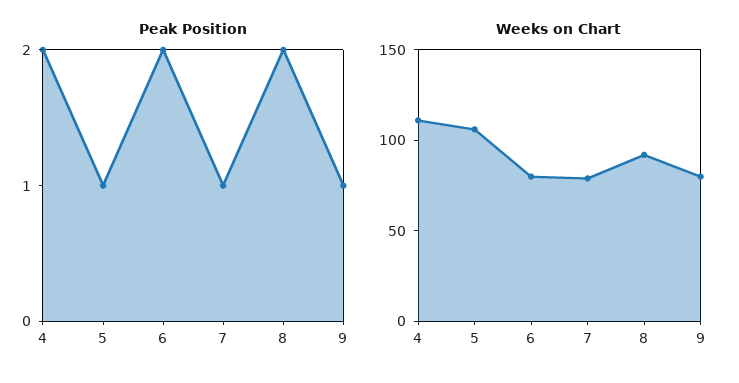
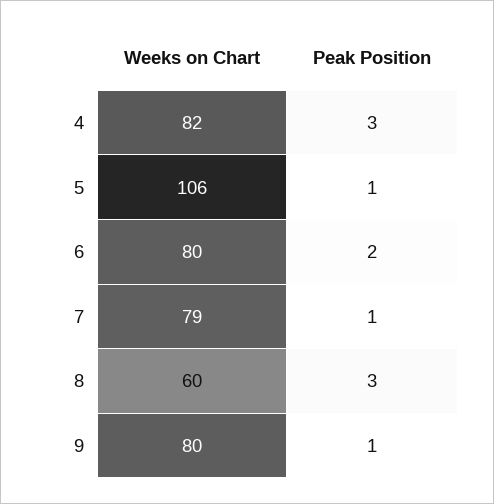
  {
    "Peak Position": {
-     "4": 2,
+     "4": 3,
      "5": 1,
      "6": 2,
      "7": 1,
-     "8": 2,
+     "8": 3,
      "9": 1
    },
    "Weeks on Chart": {
-     "4": 110,
+     "4": 82,
      "5": 106,
      "6": 80,
      "7": 79,
-     "8": 90,
+     "8": 60,
      "9": 80
    }
  }

